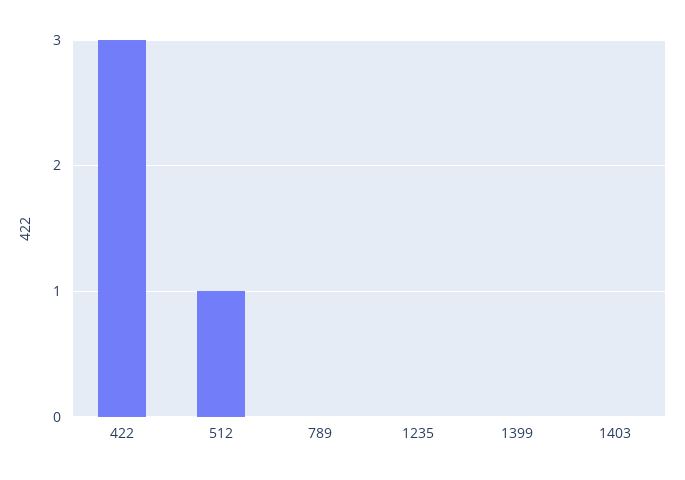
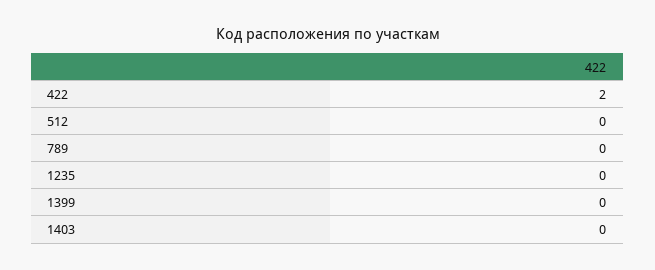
  {
-   "422": 3,
+   "422": 2,
-   "512": 1,
+   "512": 0,
    "789": 0,
    "1235": 0,
    "1399": 0,
    "1403": 0
  }

